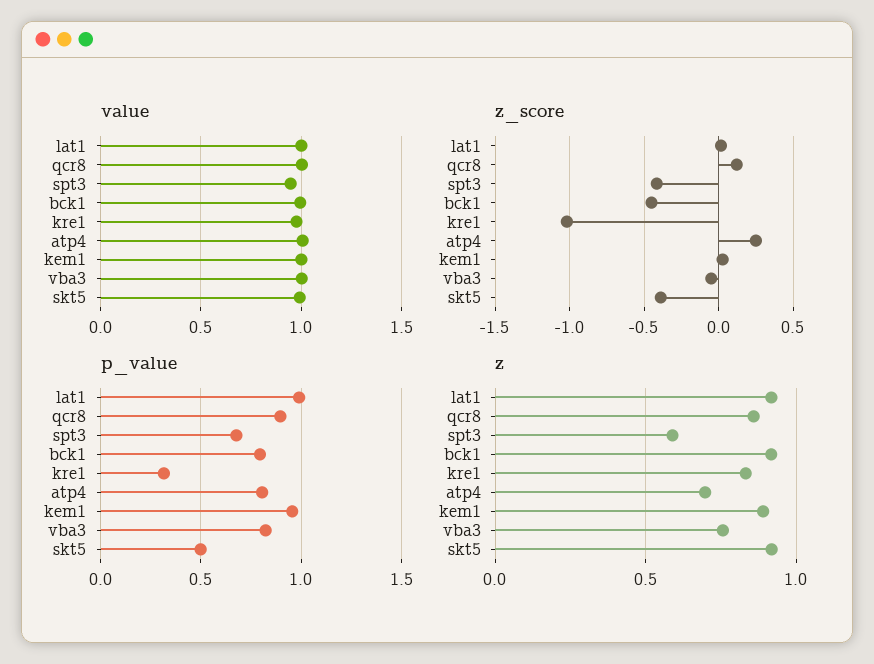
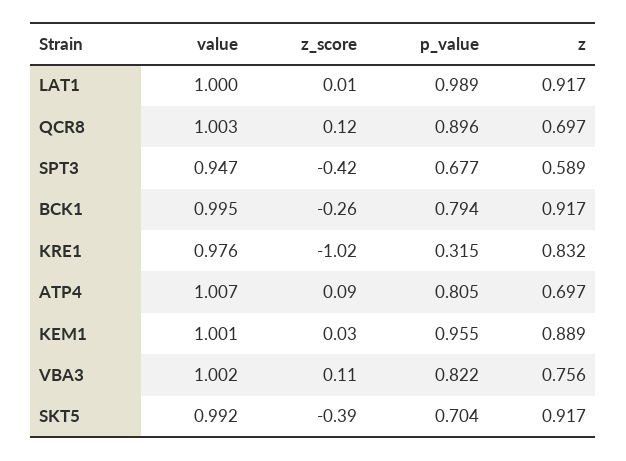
  {
    "value": {
      "lat1": 1,
      "qcr8": 1.003,
      "spt3": 0.947,
      "bck1": 0.995,
      "kre1": 0.976,
      "atp4": 1.007,
      "kem1": 1.001,
      "vba3": 1.002,
      "skt5": 0.992
    },
    "z_score": {
      "lat1": 0.01,
      "qcr8": 0.12,
      "spt3": -0.42,
-     "bck1": -0.45,
+     "bck1": -0.26,
      "kre1": -1.02,
-     "atp4": 0.25,
+     "atp4": 0.09,
      "kem1": 0.03,
-     "vba3": -0.05,
+     "vba3": 0.11,
      "skt5": -0.39
    },
    "p_value": {
      "lat1": 0.989,
      "qcr8": 0.896,
      "spt3": 0.677,
      "bck1": 0.794,
      "kre1": 0.315,
      "atp4": 0.805,
      "kem1": 0.955,
      "vba3": 0.822,
-     "skt5": 0.5
+     "skt5": 0.704
    },
    "z": {
      "lat1": 0.917,
-     "qcr8": 0.85,
+     "qcr8": 0.697,
      "spt3": 0.589,
      "bck1": 0.917,
      "kre1": 0.832,
      "atp4": 0.697,
      "kem1": 0.889,
      "vba3": 0.756,
      "skt5": 0.917
    }
  }

